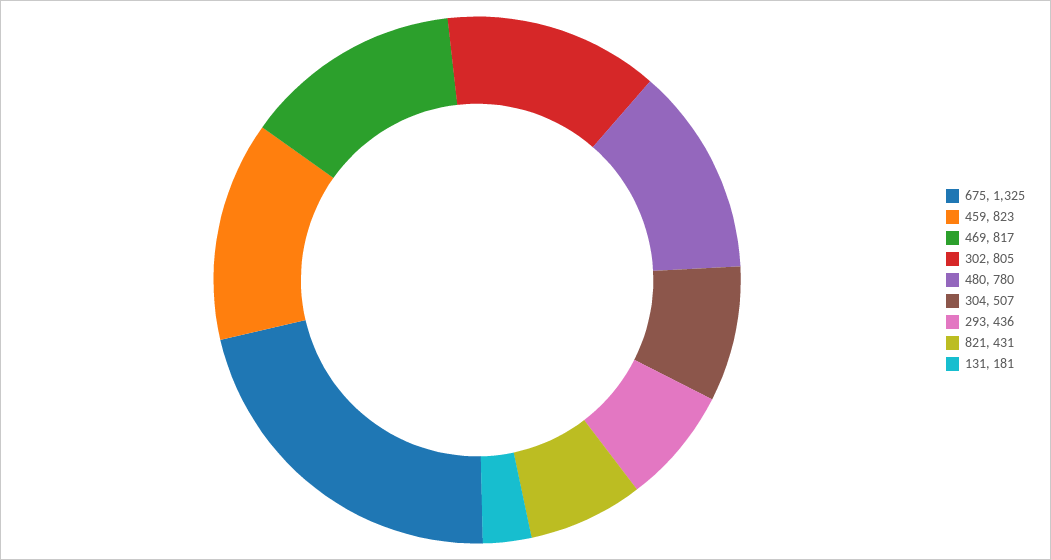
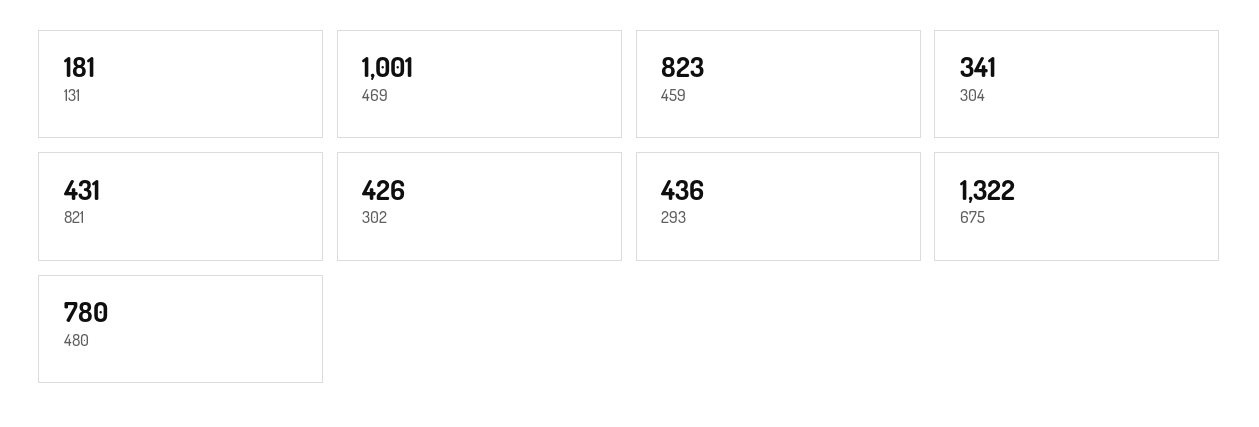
  {
-   "675": 1325,
+   "675": 1322,
    "459": 823,
-   "469": 817,
+   "469": 1001,
-   "302": 805,
+   "302": 426,
    "480": 780,
-   "304": 507,
+   "304": 341,
    "293": 436,
    "821": 431,
    "131": 181
  }

